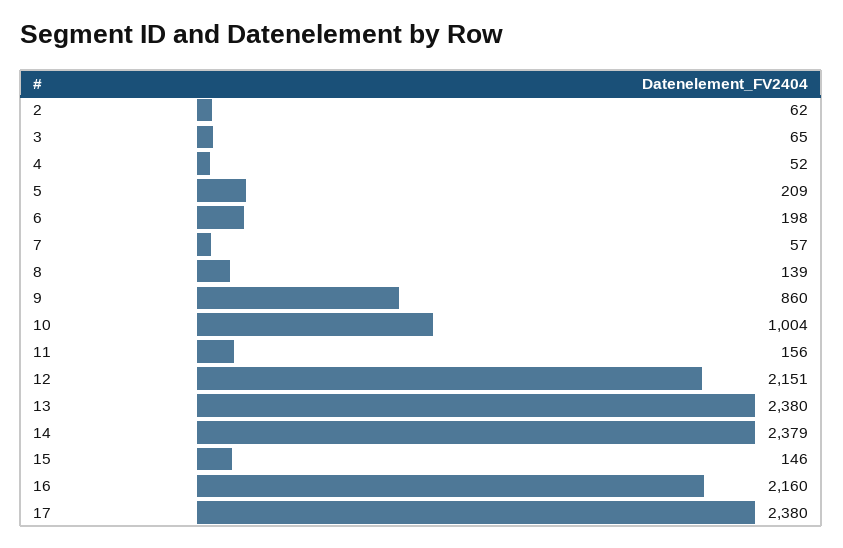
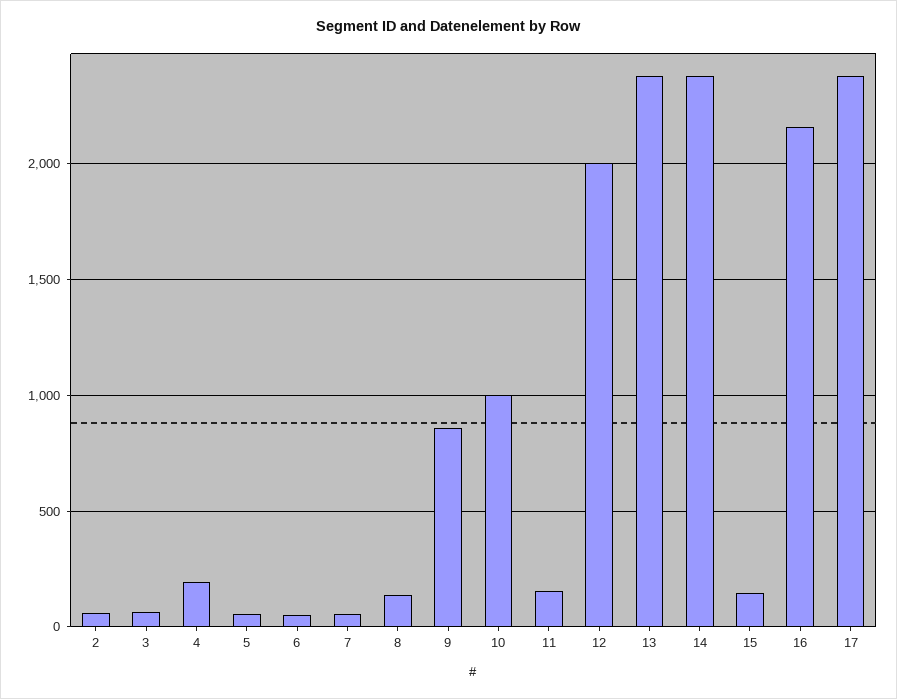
  {
    "2": 62,
    "3": 65,
-   "4": 52,
+   "4": 200,
-   "5": 209,
+   "5": 50,
-   "6": 198,
+   "6": 50,
    "7": 57,
    "8": 139,
    "9": 860,
    "10": 1004,
    "11": 156,
-   "12": 2151,
+   "12": 2000,
    "13": 2380,
    "14": 2379,
    "15": 146,
    "16": 2160,
    "17": 2380
  }

